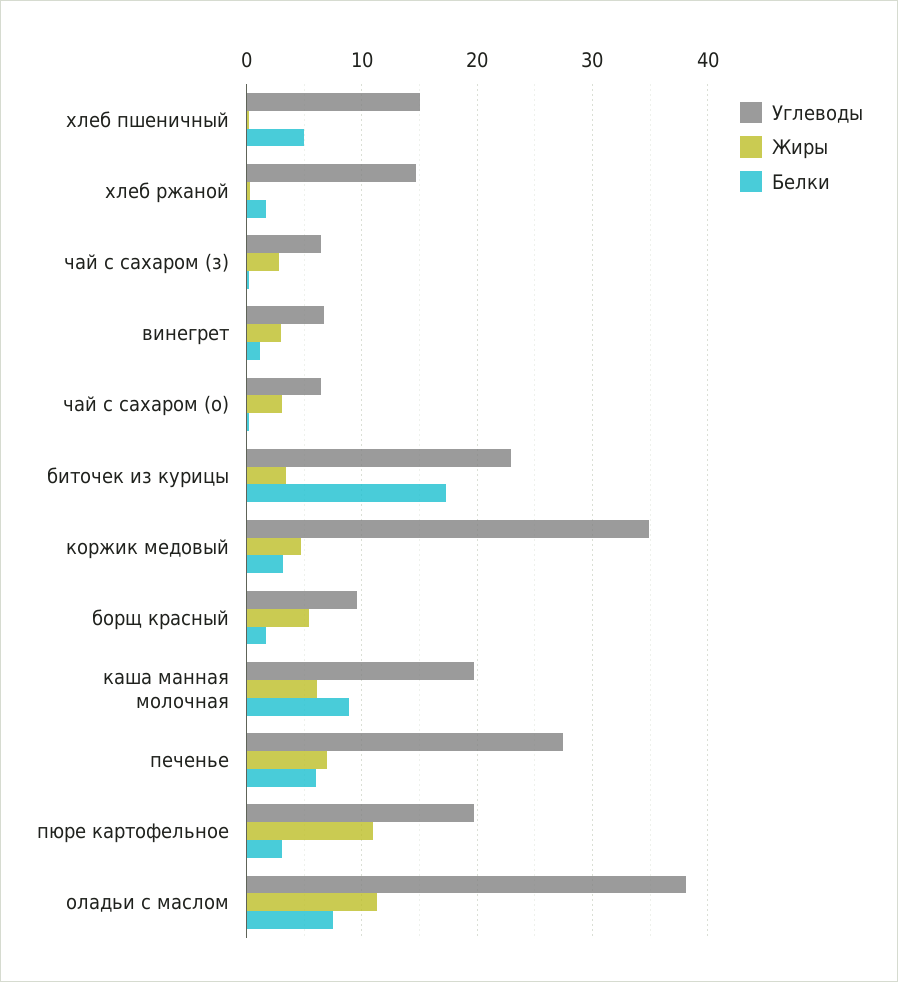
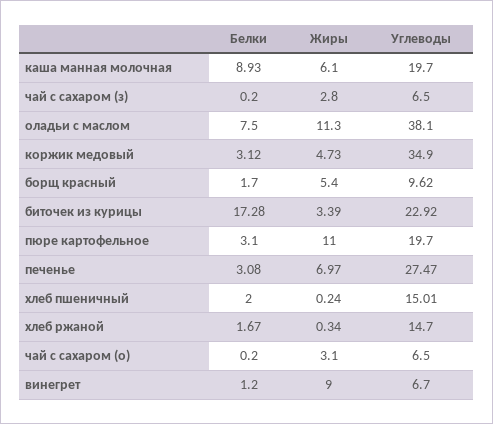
  {
    "Углеводы": {
      "хлеб пшеничный": 15.01,
      "хлеб ржаной": 14.7,
      "чай с сахаром (з)": 6.5,
      "винегрет": 6.7,
      "чай с сахаром (о)": 6.5,
      "биточек из курицы": 22.92,
      "коржик медовый": 34.9,
      "борщ красный": 9.62,
      "каша манная молочная": 19.7,
      "печенье": 27.47,
      "пюре картофельное": 19.7,
      "оладьи с маслом": 38.1
    },
    "Жиры": {
      "хлеб пшеничный": 0.24,
      "хлеб ржаной": 0.34,
      "чай с сахаром (з)": 2.8,
-     "винегрет": 3,
+     "винегрет": 9,
      "чай с сахаром (о)": 3.1,
      "биточек из курицы": 3.39,
      "коржик медовый": 4.73,
      "борщ красный": 5.4,
      "каша манная молочная": 6.1,
      "печенье": 6.97,
      "пюре картофельное": 11,
      "оладьи с маслом": 11.3
    },
    "Белки": {
-     "хлеб пшеничный": 5,
+     "хлеб пшеничный": 2,
      "хлеб ржаной": 1.67,
      "чай с сахаром (з)": 0.2,
      "винегрет": 1.2,
      "чай с сахаром (о)": 0.2,
      "биточек из курицы": 17.28,
      "коржик медовый": 3.12,
      "борщ красный": 1.7,
      "каша манная молочная": 8.93,
-     "печенье": 6,
+     "печенье": 3.08,
      "пюре картофельное": 3.1,
      "оладьи с маслом": 7.5
    }
  }

